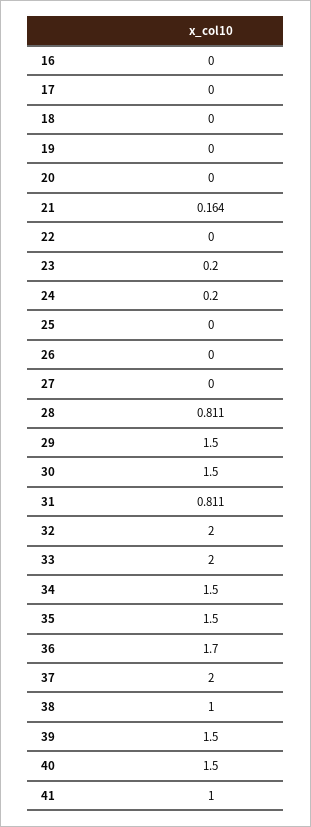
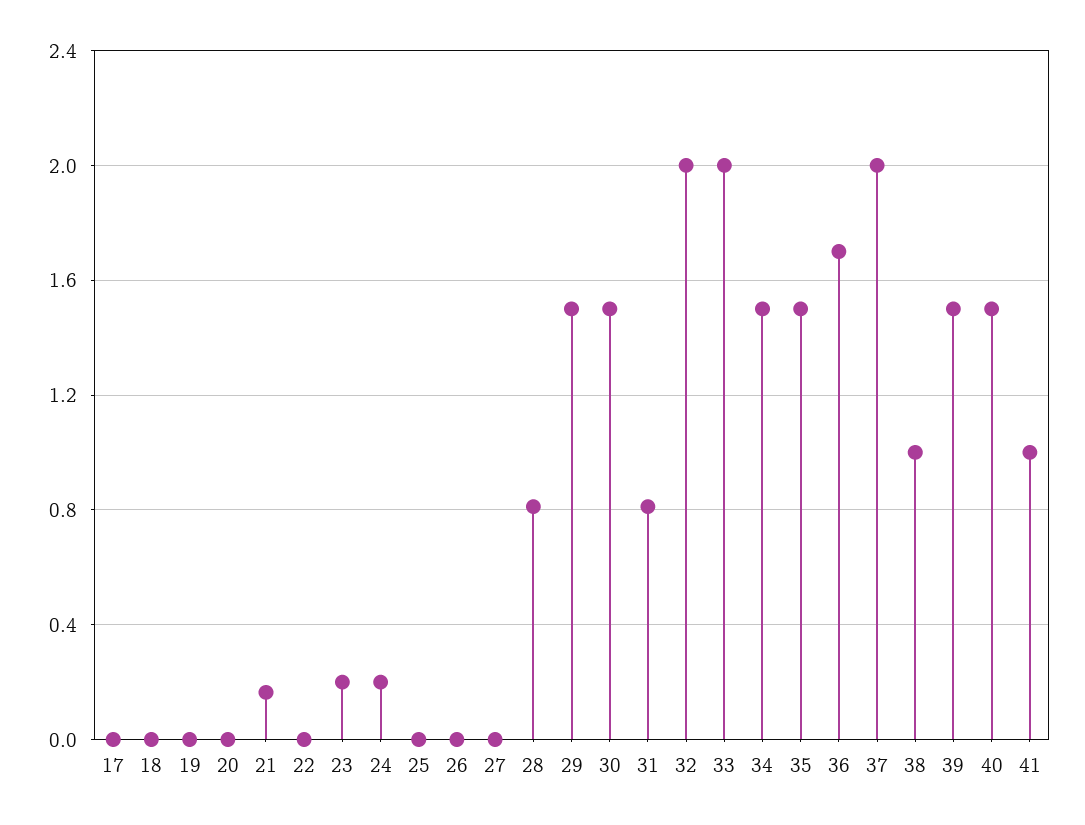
  {
-   "16": 0,
    "17": 0,
    "18": 0,
    "19": 0,
    "20": 0,
    "21": 0.164,
    "22": 0,
    "23": 0.2,
    "24": 0.2,
    "25": 0,
    "26": 0,
    "27": 0,
    "28": 0.811,
    "29": 1.5,
    "30": 1.5,
    "31": 0.811,
    "32": 2,
    "33": 2,
    "34": 1.5,
    "35": 1.5,
    "36": 1.7,
    "37": 2,
    "38": 1,
    "39": 1.5,
    "40": 1.5,
    "41": 1
  }

